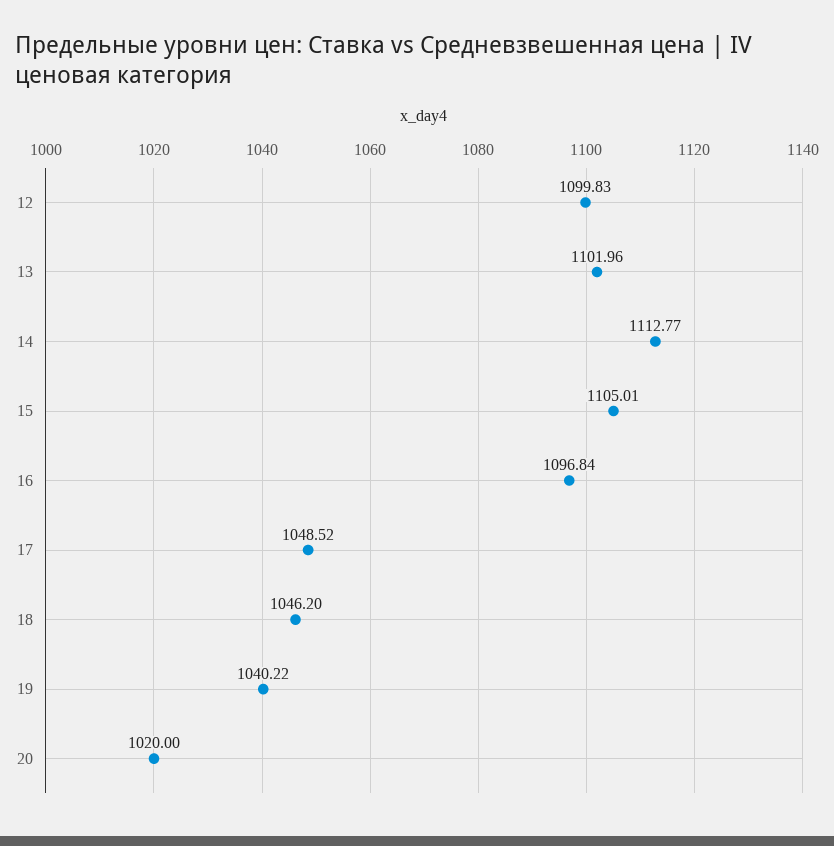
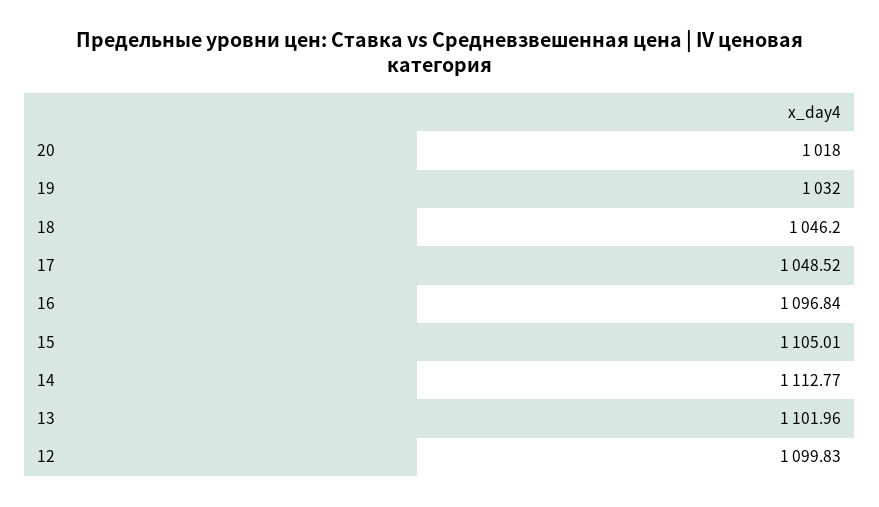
  {
    "12": 1099.83,
    "13": 1101.96,
    "14": 1112.77,
    "15": 1105.01,
    "16": 1096.84,
    "17": 1048.52,
    "18": 1046.2,
-   "19": 1040.22,
+   "19": 1032,
-   "20": 1020
+   "20": 1018
  }

